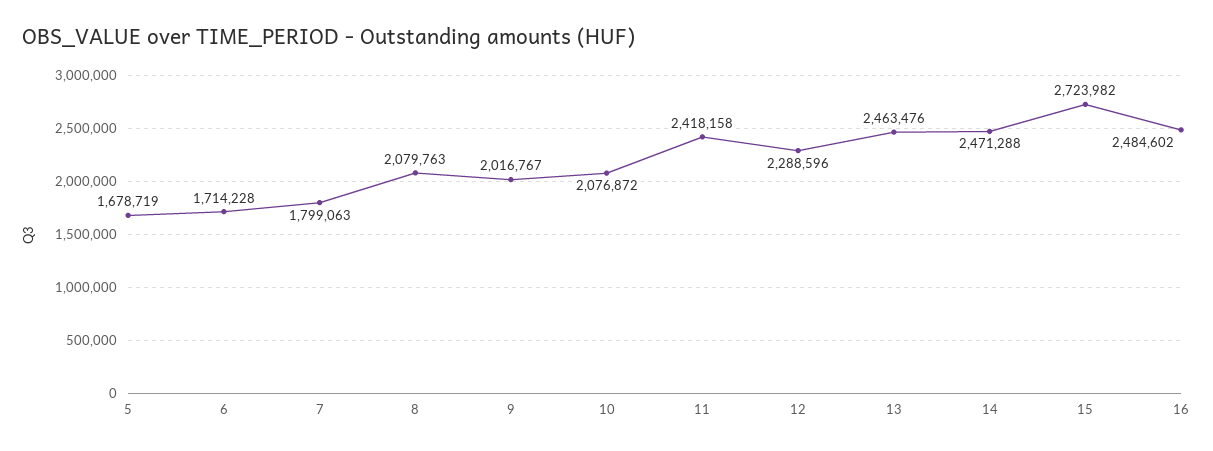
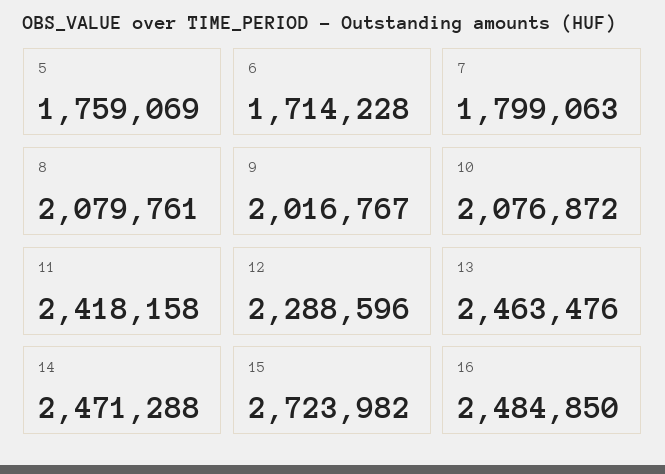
  {
-   "5": 1678719,
+   "5": 1759069,
    "6": 1714228,
    "7": 1799063,
-   "8": 2079763,
+   "8": 2079761,
    "9": 2016767,
    "10": 2076872,
    "11": 2418158,
    "12": 2288596,
    "13": 2463476,
    "14": 2471288,
    "15": 2723982,
-   "16": 2484602
+   "16": 2484850
  }

